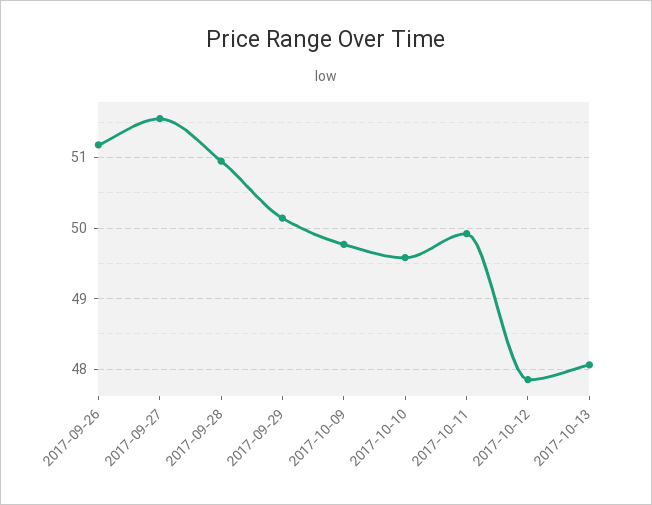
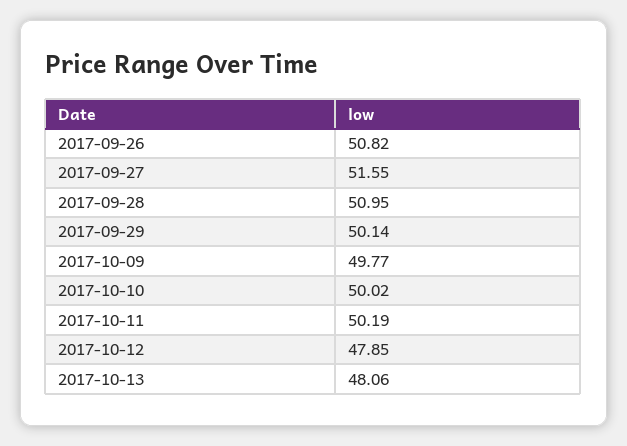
  {
-   "2017-09-26": 51.2,
+   "2017-09-26": 50.82,
    "2017-09-27": 51.55,
    "2017-09-28": 50.95,
    "2017-09-29": 50.14,
    "2017-10-09": 49.77,
-   "2017-10-10": 49.6,
+   "2017-10-10": 50.02,
-   "2017-10-11": 49.9,
+   "2017-10-11": 50.19,
    "2017-10-12": 47.85,
    "2017-10-13": 48.06
  }

